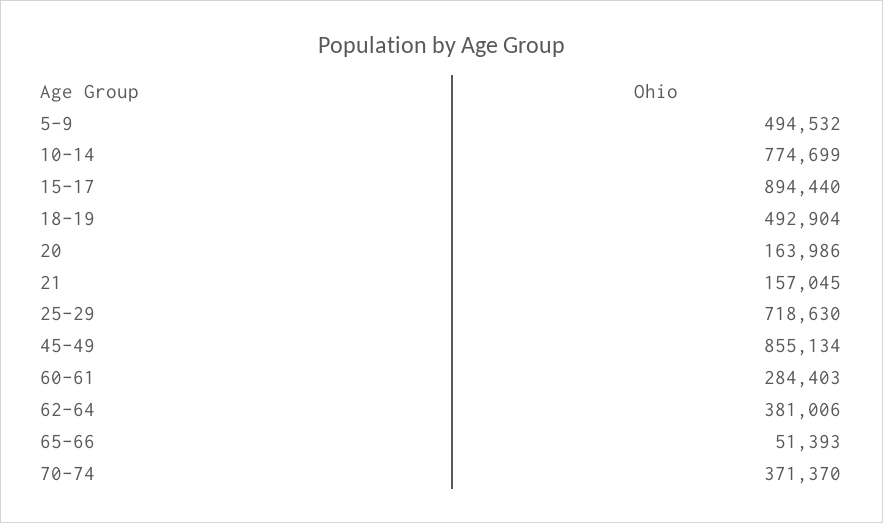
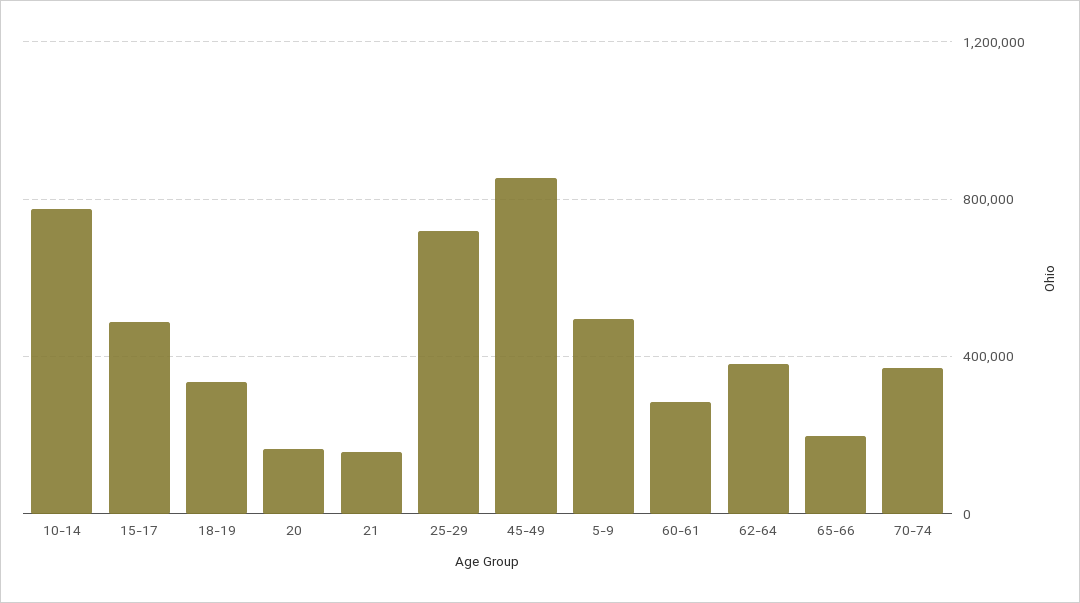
  {
    "5-9": 494532,
    "10-14": 774699,
-   "15-17": 894440,
+   "15-17": 500000,
-   "18-19": 492904,
+   "18-19": 350000,
    "20": 163986,
    "21": 157045,
    "25-29": 718630,
    "45-49": 855134,
    "60-61": 284403,
    "62-64": 381006,
-   "65-66": 51393,
+   "65-66": 200000,
    "70-74": 371370
  }

